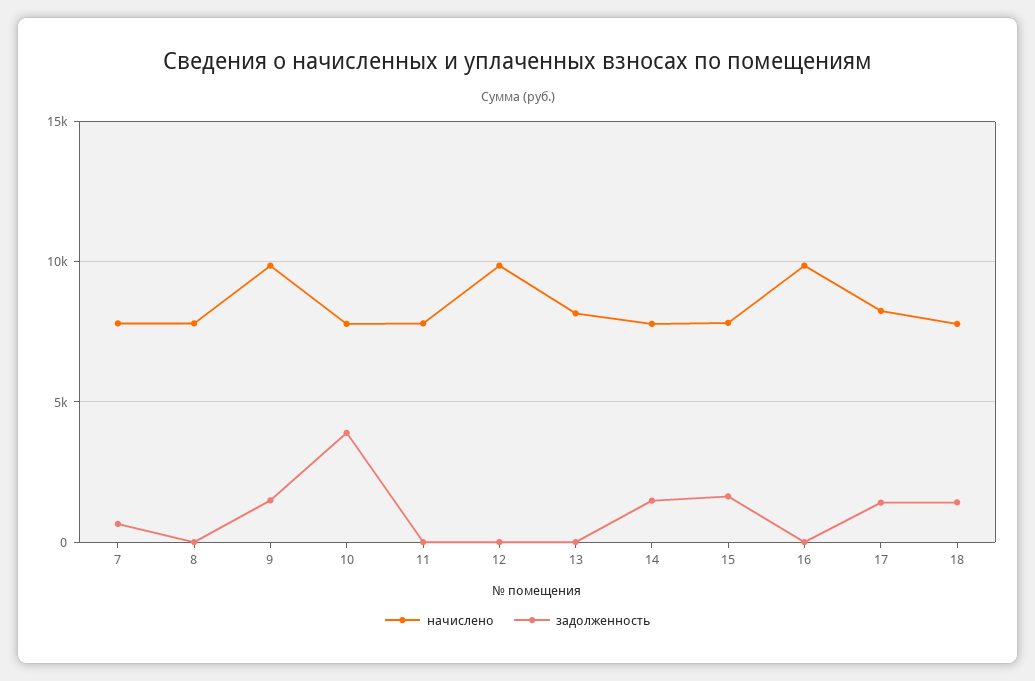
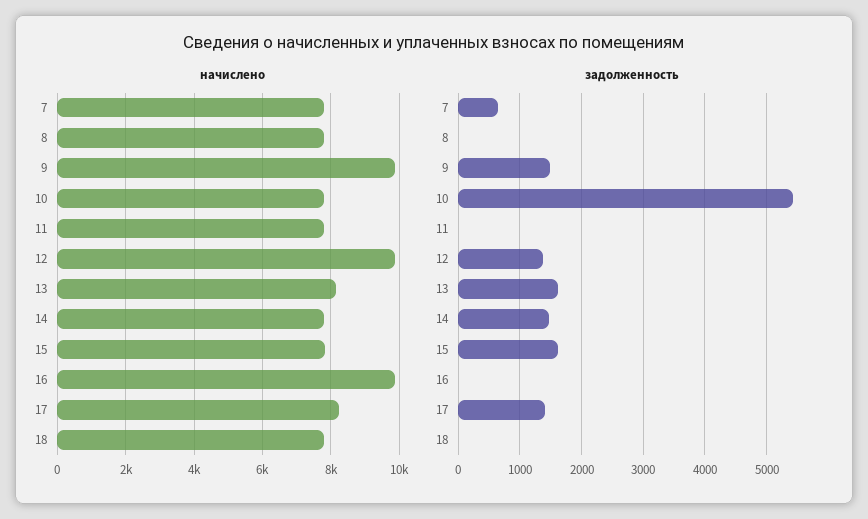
  {
    "начислено": {
      "7": 7800,
      "8": 7800,
      "9": 9800,
      "10": 7800,
      "11": 7800,
      "12": 9800,
      "13": 8200,
      "14": 7800,
      "15": 7800,
      "16": 9800,
      "17": 8200,
      "18": 7800
    },
    "задолженность": {
      "7": 700,
      "8": 0,
      "9": 1500,
-     "10": 4000,
+     "10": 5400,
      "11": 0,
-     "12": 0,
+     "12": 1400,
-     "13": 0,
+     "13": 1600,
      "14": 1500,
      "15": 1600,
      "16": 0,
      "17": 1400,
-     "18": 1500
+     "18": 0
    }
  }

